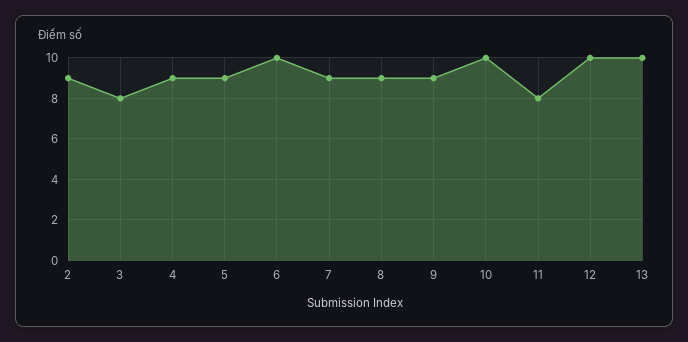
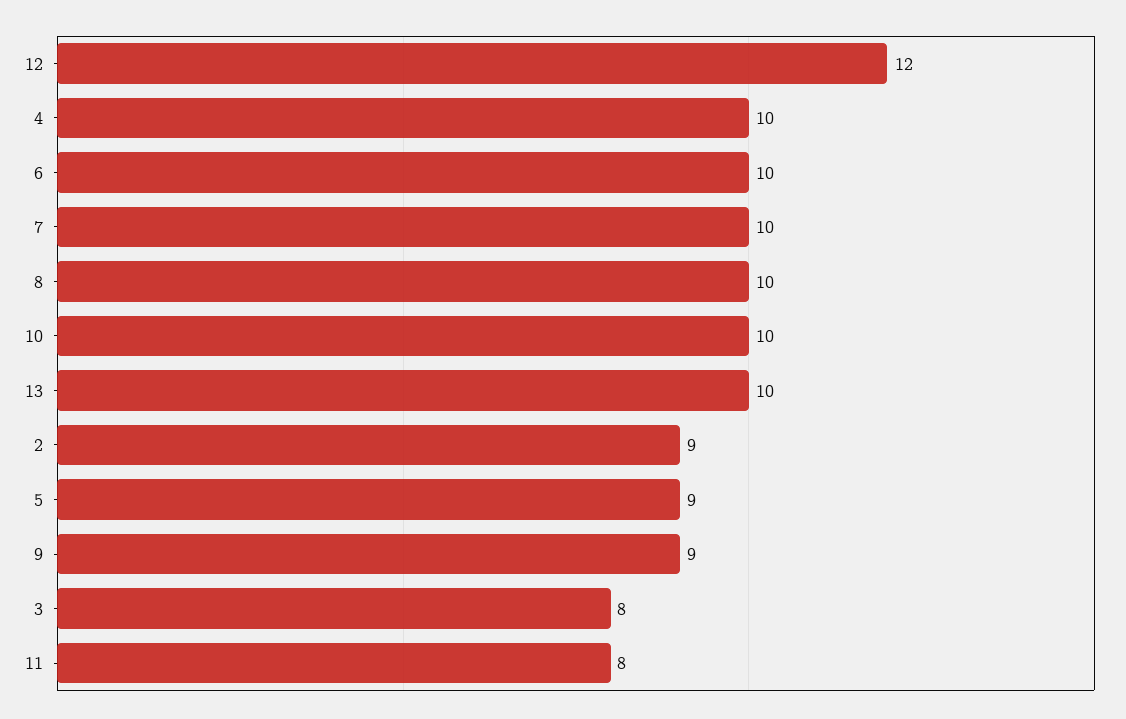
  {
    "2": 9,
    "3": 8,
-   "4": 9,
+   "4": 10,
    "5": 9,
    "6": 10,
-   "7": 9,
+   "7": 10,
-   "8": 9,
+   "8": 10,
    "9": 9,
    "10": 10,
    "11": 8,
-   "12": 10,
+   "12": 12,
    "13": 10
  }

